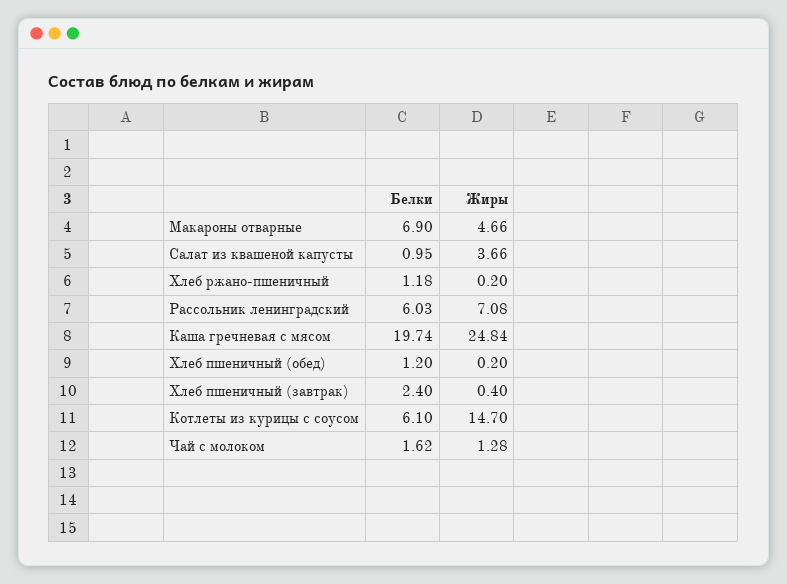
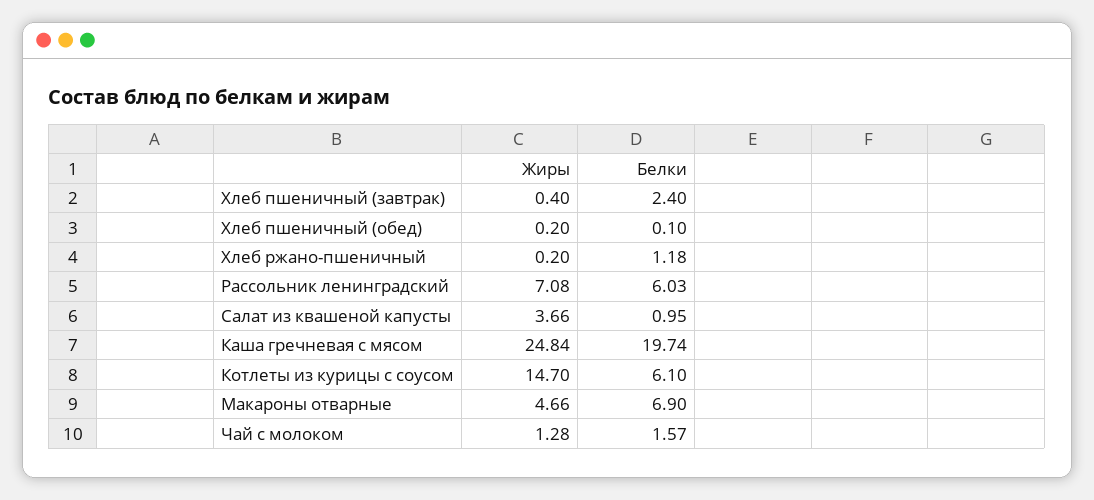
  {
    "Белки": {
      "Макароны отварные": 6.9,
      "Салат из квашеной капусты": 0.95,
      "Хлеб ржано-пшеничный": 1.18,
      "Рассольник ленинградский": 6.03,
      "Каша гречневая с мясом": 19.74,
-     "Хлеб пшеничный (обед)": 1.2,
+     "Хлеб пшеничный (обед)": 0.1,
      "Хлеб пшеничный (завтрак)": 2.4,
      "Котлеты из курицы с соусом": 6.1,
-     "Чай с молоком": 1.62
+     "Чай с молоком": 1.57
    },
    "Жиры": {
      "Макароны отварные": 4.66,
      "Салат из квашеной капусты": 3.66,
      "Хлеб ржано-пшеничный": 0.2,
      "Рассольник ленинградский": 7.08,
      "Каша гречневая с мясом": 24.84,
      "Хлеб пшеничный (обед)": 0.2,
      "Хлеб пшеничный (завтрак)": 0.4,
      "Котлеты из курицы с соусом": 14.7,
      "Чай с молоком": 1.28
    }
  }

